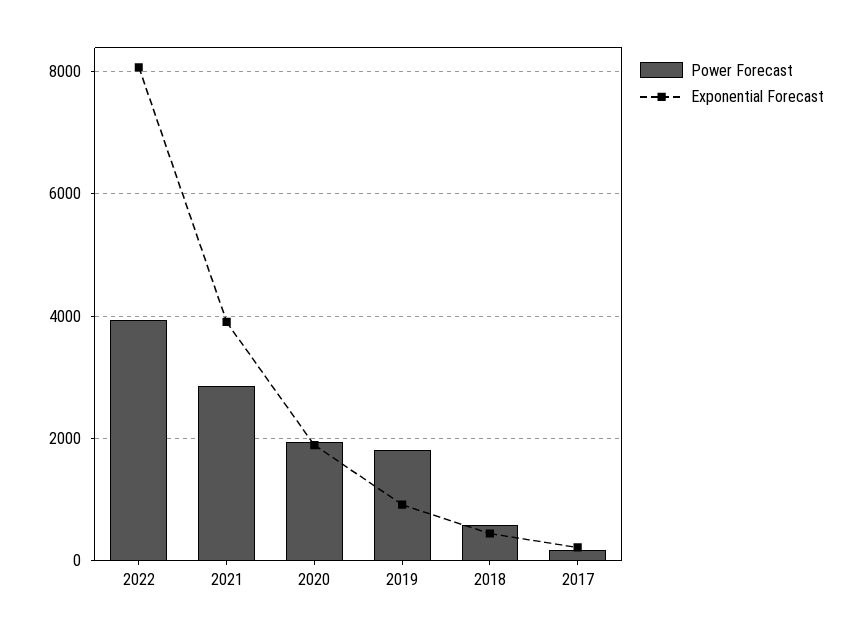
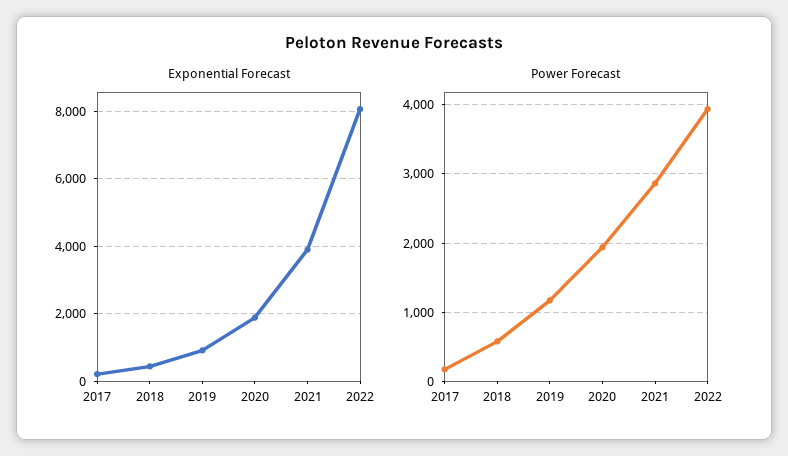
  {
    "Power Forecast": {
      "2022": 3900,
      "2021": 2900,
      "2020": 1900,
-     "2019": 1800,
+     "2019": 1200,
      "2018": 600,
      "2017": 200
    },
    "Exponential Forecast": {
      "2022": 8000,
      "2021": 4000,
      "2020": 1800,
      "2019": 1000,
      "2018": 400,
      "2017": 200
    }
  }

